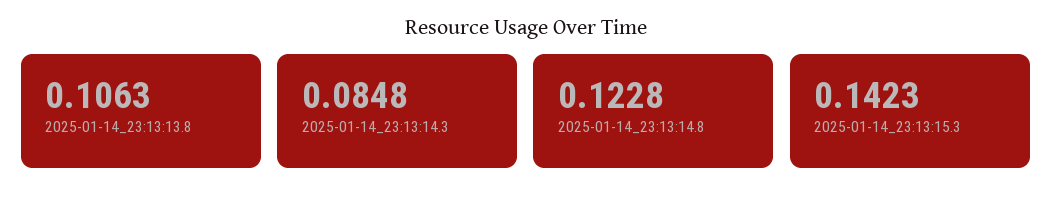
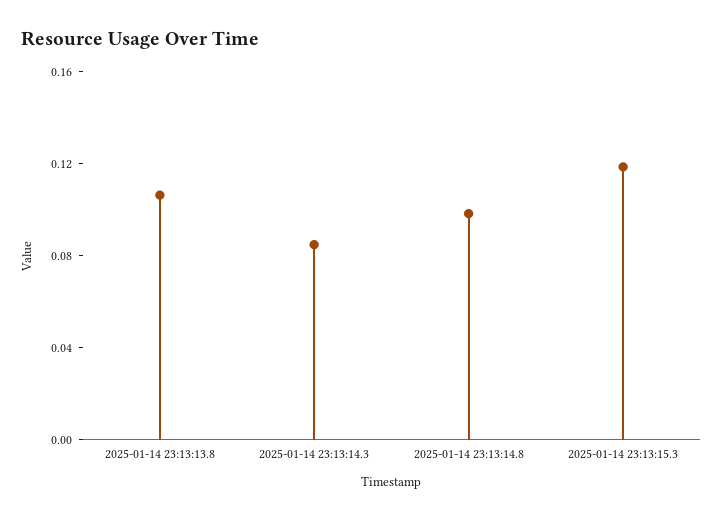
  {
    "2025-01-14_23:13:13.8": 0.1063,
    "2025-01-14_23:13:14.3": 0.0848,
-   "2025-01-14_23:13:14.8": 0.1228,
+   "2025-01-14_23:13:14.8": 0.1,
-   "2025-01-14_23:13:15.3": 0.1423
+   "2025-01-14_23:13:15.3": 0.12
  }

